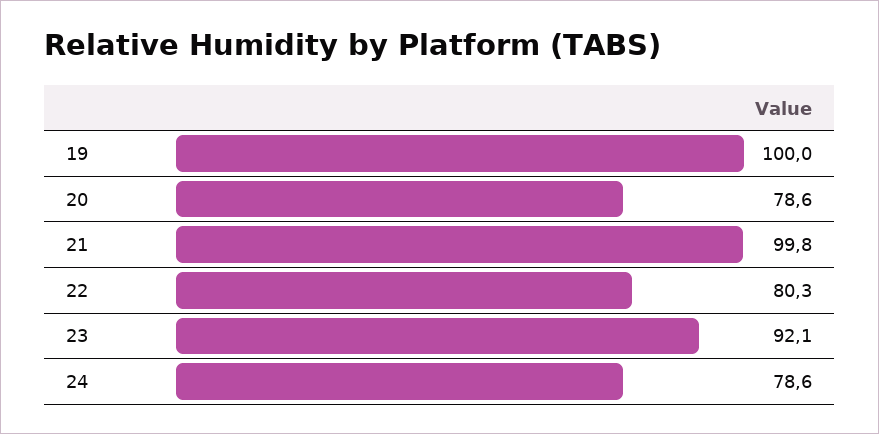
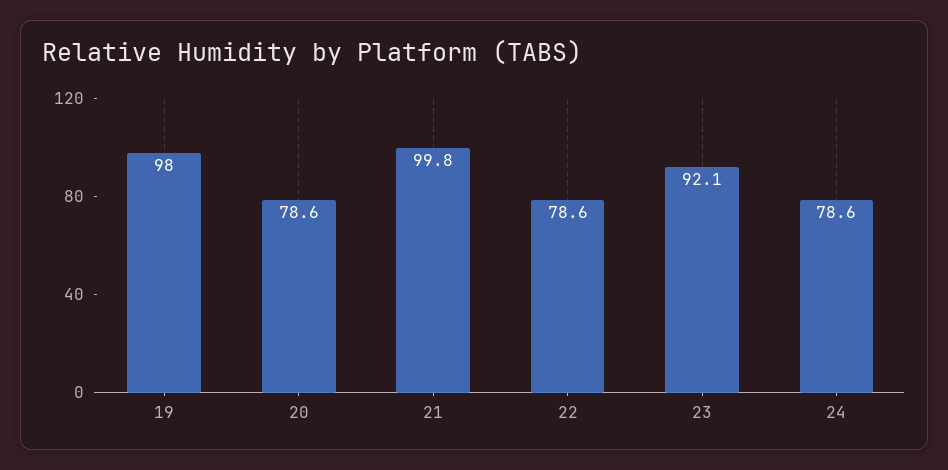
  {
-   "19": 100,
+   "19": 98,
    "20": 78.6,
    "21": 99.8,
-   "22": 80.3,
+   "22": 78.6,
    "23": 92.1,
    "24": 78.6
  }

